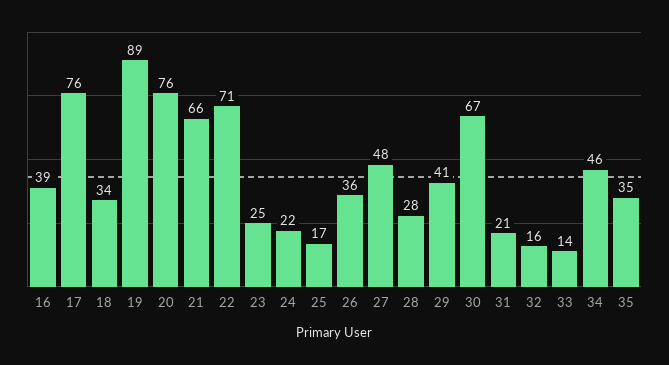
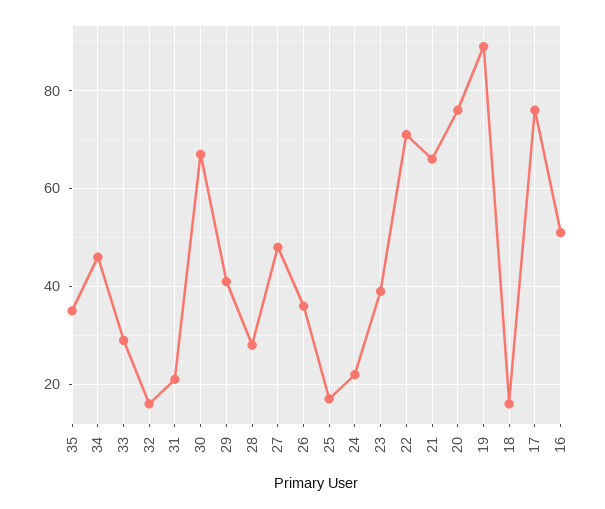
  {
-   "16": 39,
+   "16": 50,
    "17": 76,
-   "18": 34,
+   "18": 15,
    "19": 89,
    "20": 76,
    "21": 66,
    "22": 71,
-   "23": 25,
+   "23": 40,
    "24": 22,
    "25": 17,
    "26": 36,
    "27": 48,
    "28": 28,
    "29": 41,
    "30": 67,
    "31": 21,
    "32": 16,
-   "33": 14,
+   "33": 30,
    "34": 46,
    "35": 35
  }

